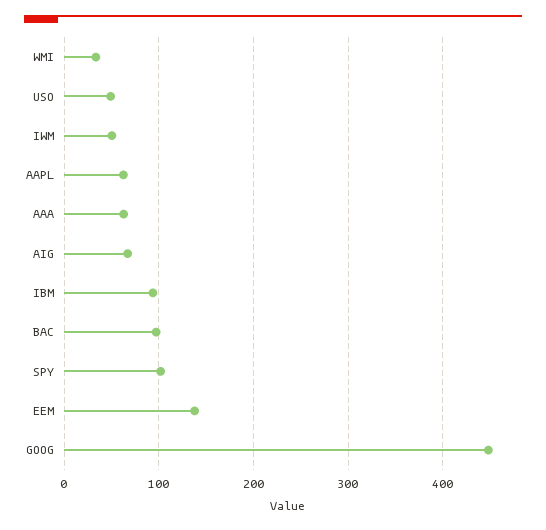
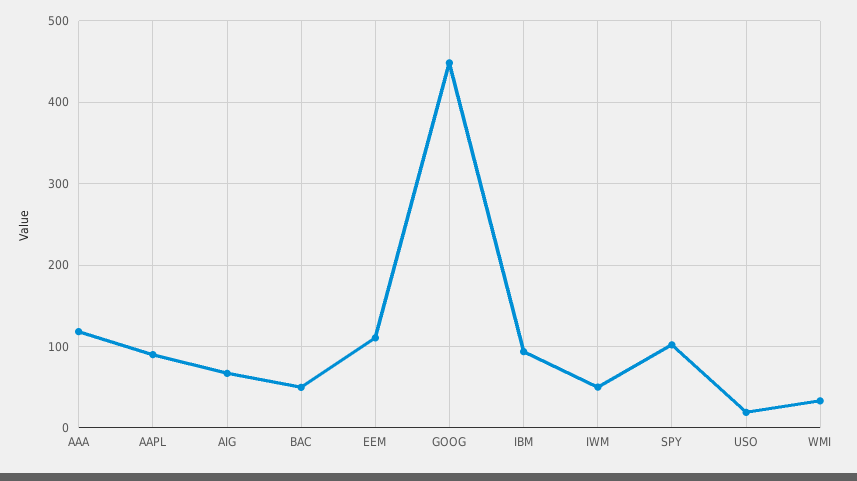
  {
    "WMI": 30,
-   "USO": 50,
+   "USO": 20,
    "IWM": 50,
-   "AAPL": 60,
+   "AAPL": 90,
-   "AAA": 60,
+   "AAA": 120,
    "AIG": 70,
    "IBM": 90,
-   "BAC": 100,
+   "BAC": 50,
    "SPY": 100,
-   "EEM": 140,
+   "EEM": 110,
    "GOOG": 450
  }

